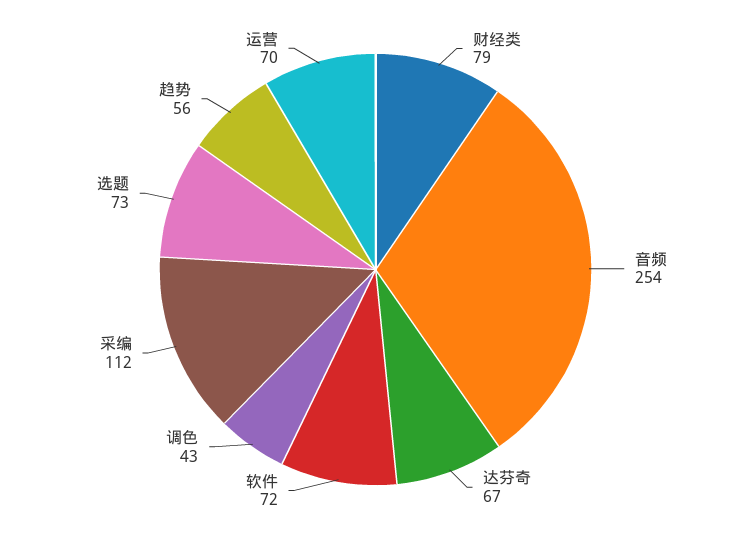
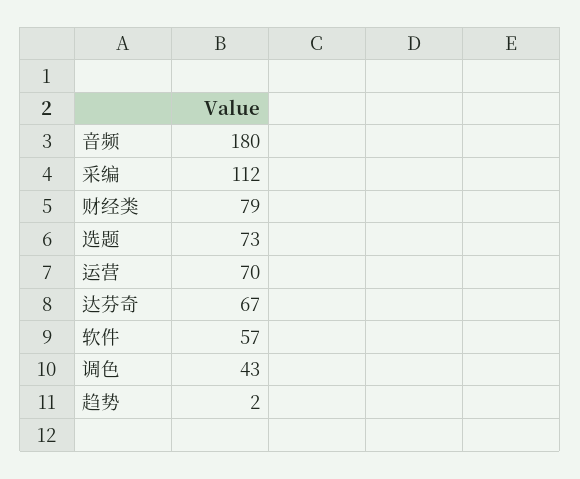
  {
    "财经类": 79,
-   "音频": 254,
+   "音频": 180,
    "达芬奇": 67,
-   "软件": 72,
+   "软件": 57,
    "调色": 43,
    "采编": 112,
    "选题": 73,
-   "趋势": 56,
+   "趋势": 2,
    "运营": 70
  }

